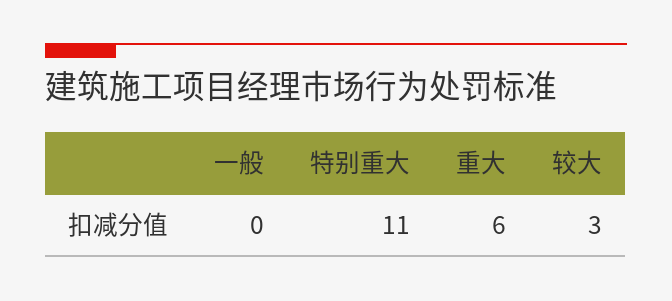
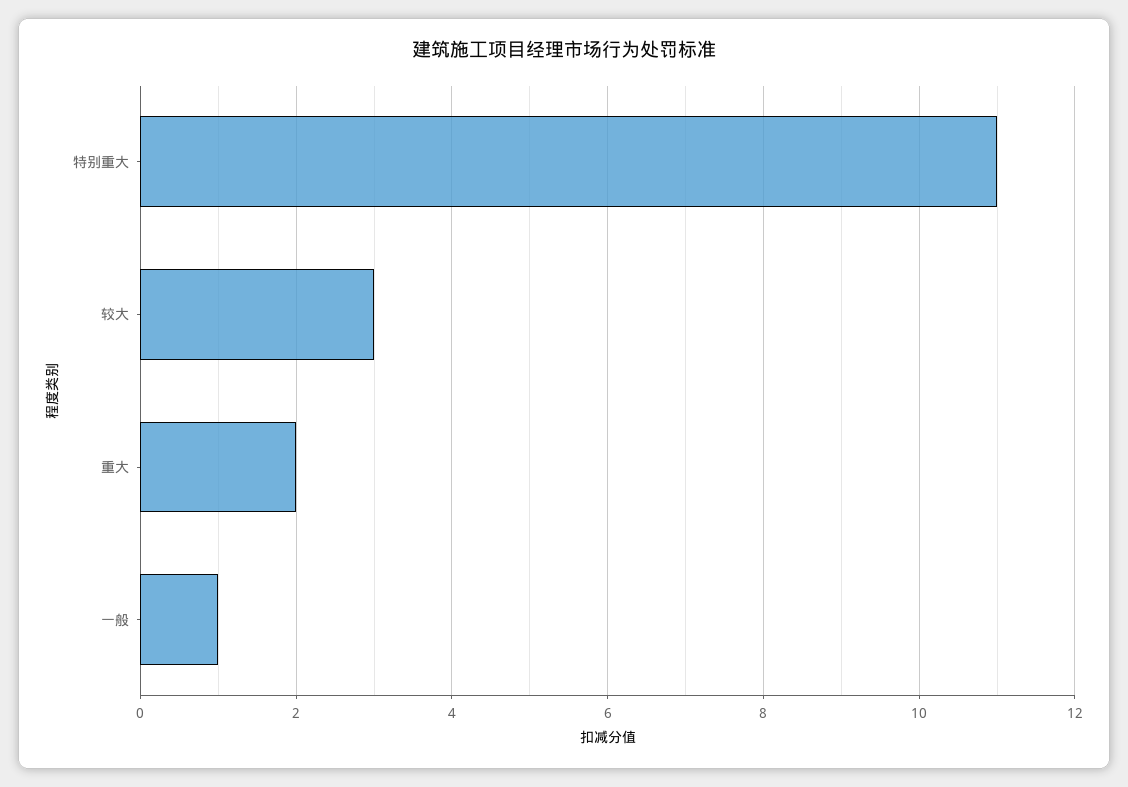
  {
-   "一般": 0,
+   "一般": 1,
    "特别重大": 11,
-   "重大": 6,
+   "重大": 2,
    "较大": 3
  }

